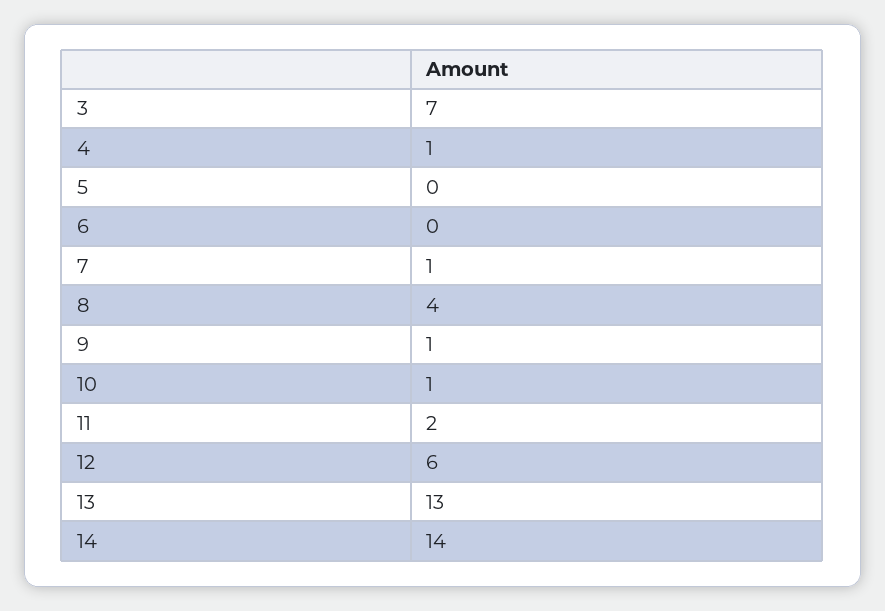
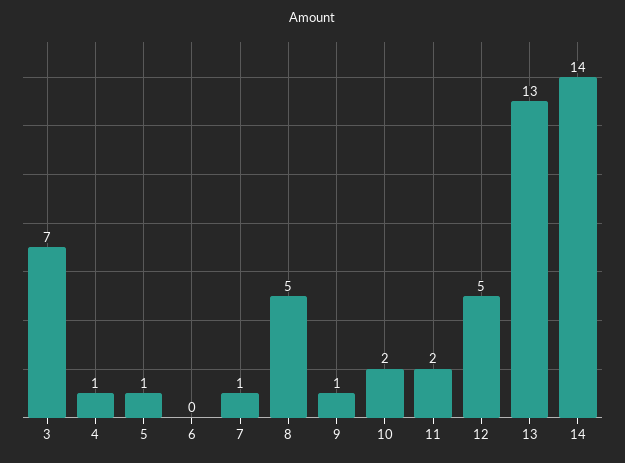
  {
    "3": 7,
    "4": 1,
-   "5": 0,
+   "5": 1,
    "6": 0,
    "7": 1,
-   "8": 4,
+   "8": 5,
    "9": 1,
-   "10": 1,
+   "10": 2,
    "11": 2,
-   "12": 6,
+   "12": 5,
    "13": 13,
    "14": 14
  }

